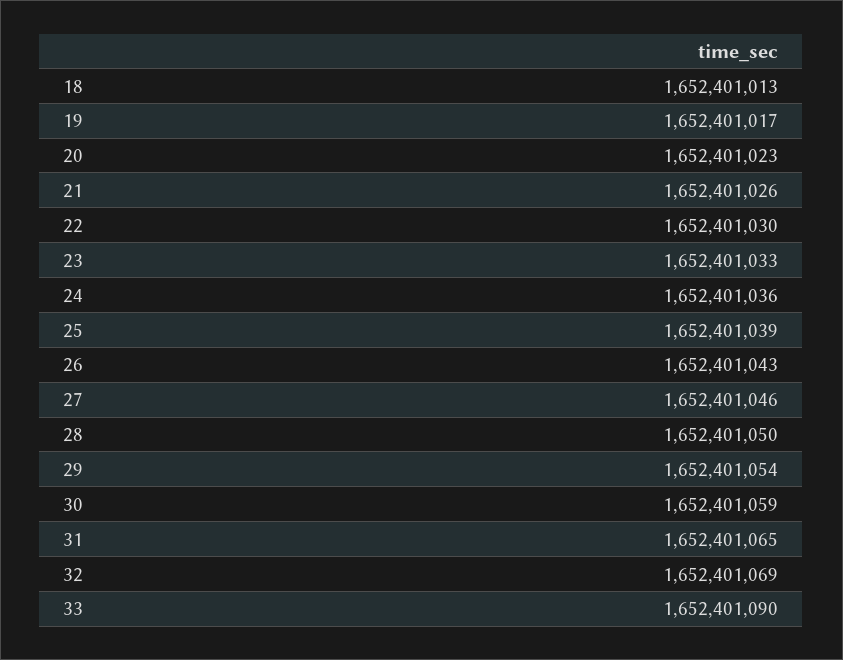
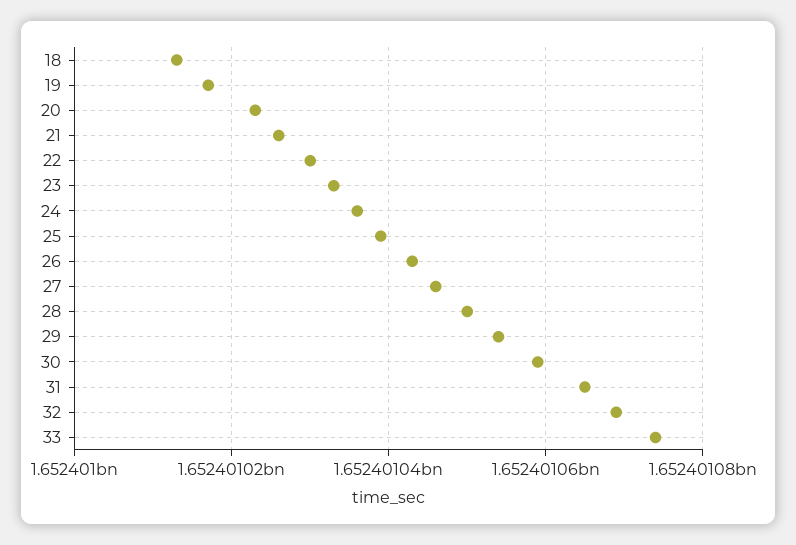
  {
    "18": 1652401013,
    "19": 1652401017,
    "20": 1652401023,
    "21": 1652401026,
    "22": 1652401030,
    "23": 1652401033,
    "24": 1652401036,
    "25": 1652401039,
    "26": 1652401043,
    "27": 1652401046,
    "28": 1652401050,
    "29": 1652401054,
    "30": 1652401059,
    "31": 1652401065,
    "32": 1652401069,
-   "33": 1652401090
+   "33": 1652401075
  }

